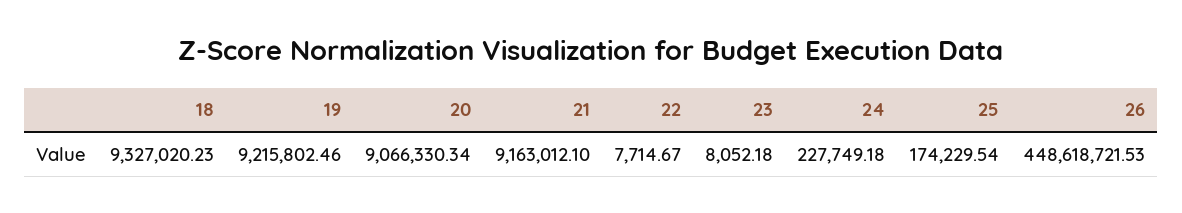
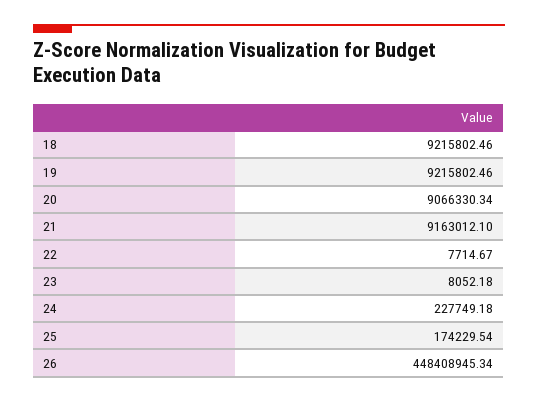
  {
-   "18": 9327020.23,
+   "18": 9215802.46,
    "19": 9215802.46,
    "20": 9066330.34,
    "21": 9163012.1,
    "22": 7714.67,
    "23": 8052.18,
    "24": 227749.18,
    "25": 174229.54,
-   "26": 448618721.53
+   "26": 448408945.34
  }

